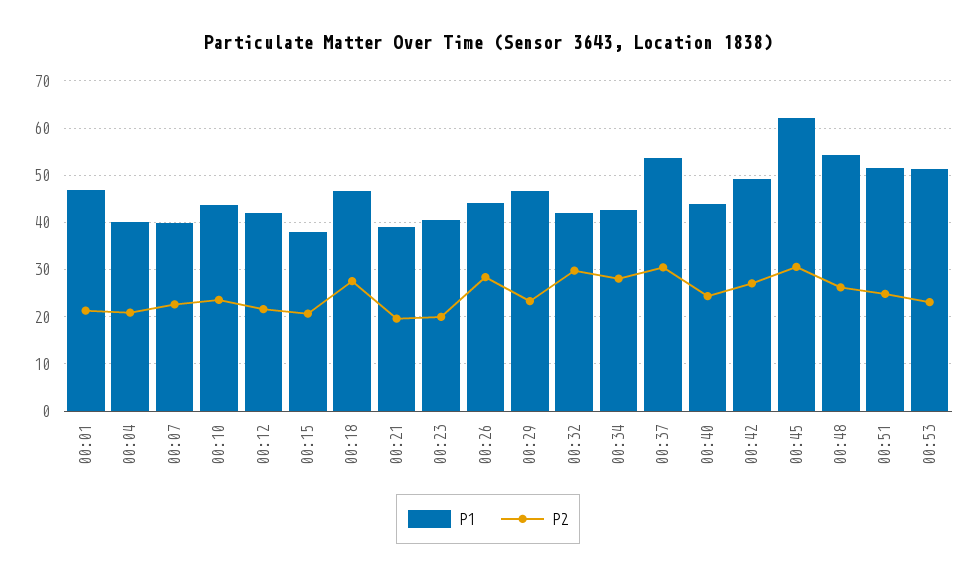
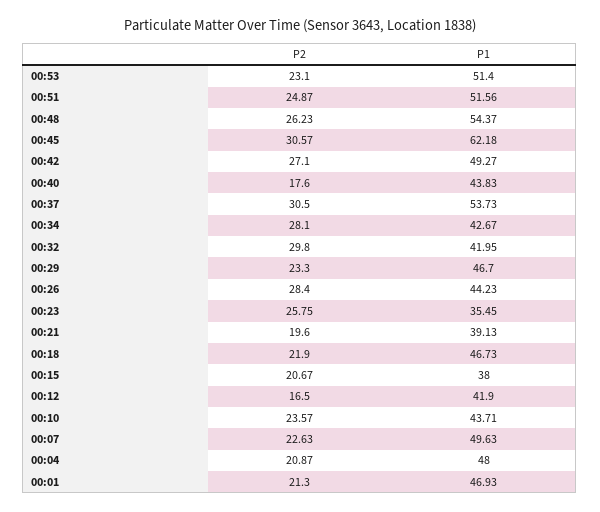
  {
    "P1": {
      "00:01": 46.93,
-     "00:04": 40,
+     "00:04": 48,
-     "00:07": 40,
+     "00:07": 49.63,
      "00:10": 43.71,
      "00:12": 41.9,
      "00:15": 38,
      "00:18": 46.73,
      "00:21": 39.13,
-     "00:23": 40,
+     "00:23": 35.45,
      "00:26": 44.23,
      "00:29": 46.7,
      "00:32": 41.95,
      "00:34": 42.67,
      "00:37": 53.73,
      "00:40": 43.83,
      "00:42": 49.27,
      "00:45": 62.18,
      "00:48": 54.37,
      "00:51": 51.56,
      "00:53": 51.4
    },
    "P2": {
      "00:01": 21.3,
      "00:04": 20.87,
      "00:07": 22.63,
      "00:10": 23.57,
-     "00:12": 22,
+     "00:12": 16.5,
      "00:15": 20.67,
-     "00:18": 28,
+     "00:18": 21.9,
      "00:21": 19.6,
-     "00:23": 20,
+     "00:23": 25.75,
      "00:26": 28.4,
      "00:29": 23.3,
      "00:32": 29.8,
      "00:34": 28.1,
      "00:37": 30.5,
-     "00:40": 24,
+     "00:40": 17.6,
      "00:42": 27.1,
      "00:45": 30.57,
      "00:48": 26.23,
      "00:51": 24.87,
      "00:53": 23.1
    }
  }

